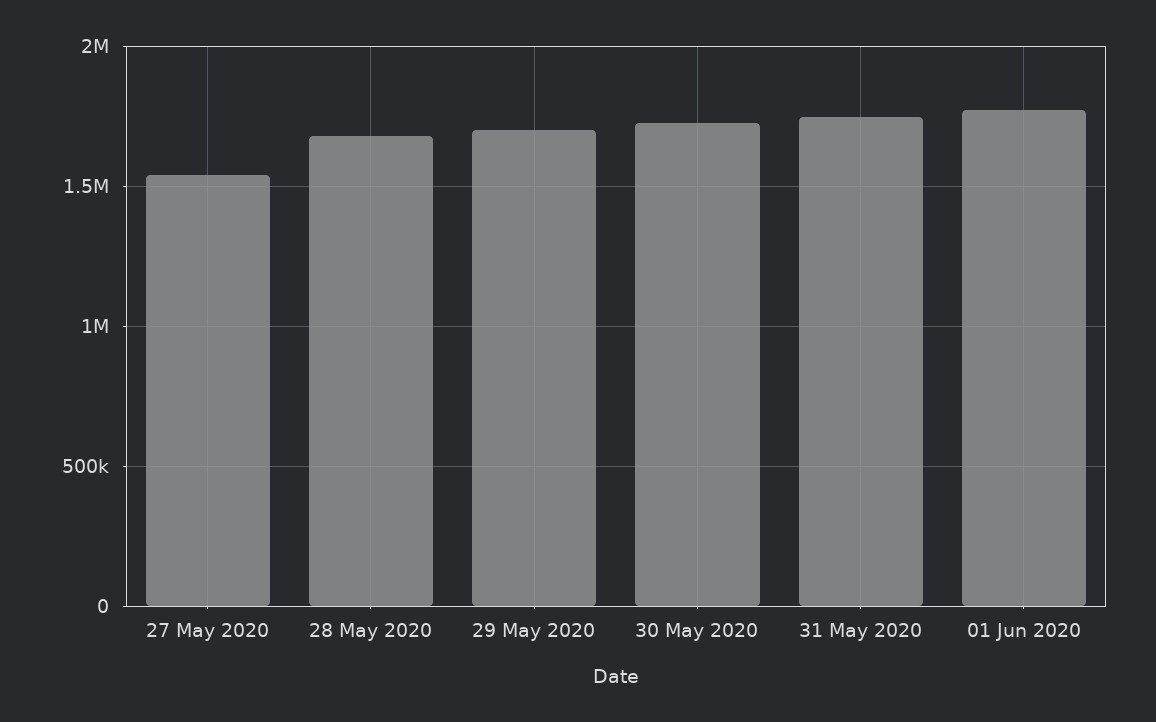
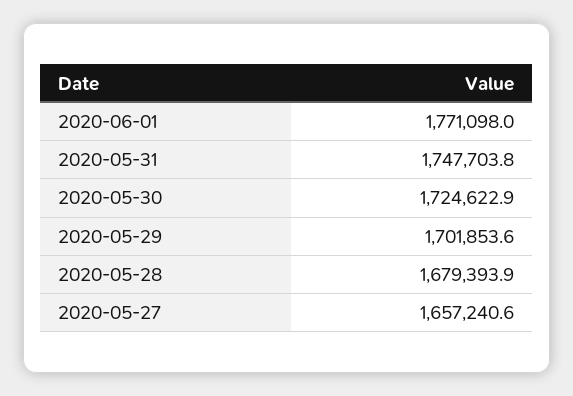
  {
-   "27 May 2020": 1550000,
+   "27 May 2020": 1657240.6,
    "28 May 2020": 1679393.9,
    "29 May 2020": 1701853.6,
    "30 May 2020": 1724622.9,
    "31 May 2020": 1747703.8,
    "01 Jun 2020": 1771098
  }

